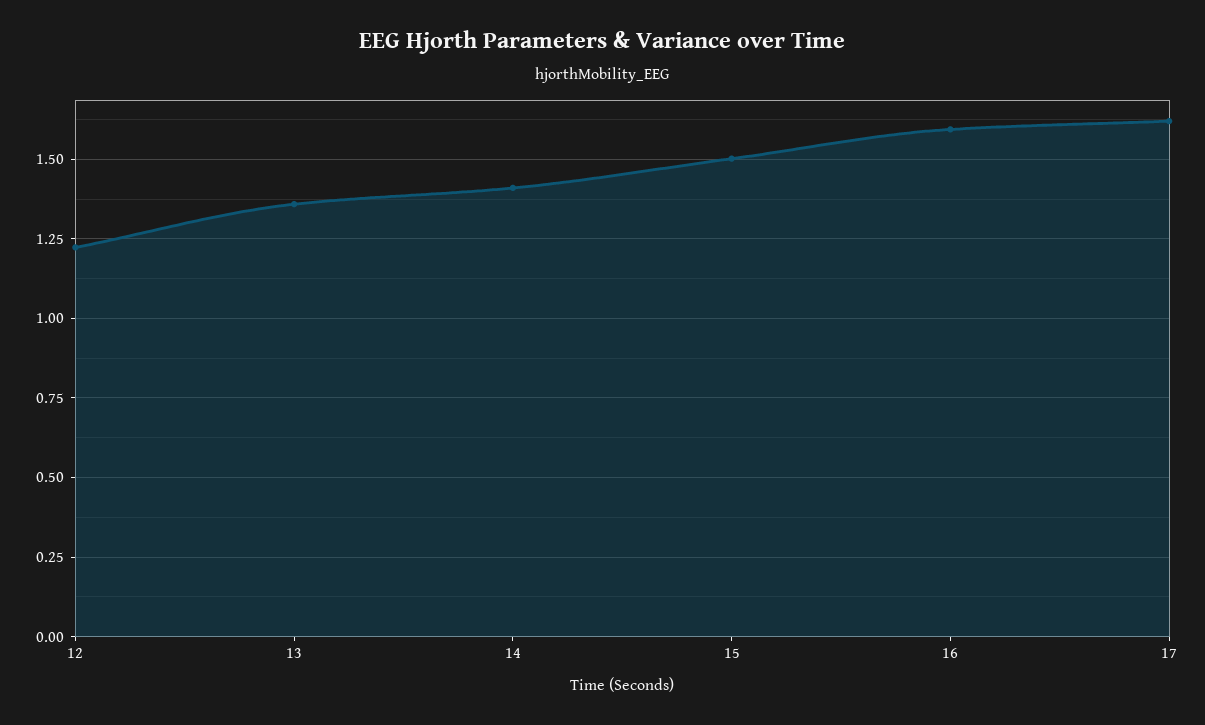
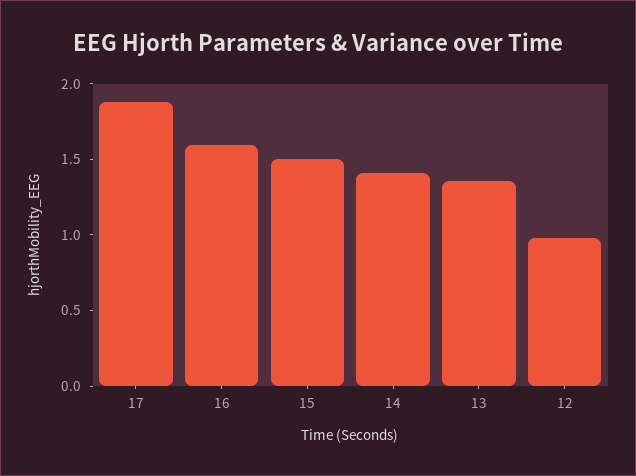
  {
-   "12": 1.225,
+   "12": 1,
    "13": 1.35,
    "14": 1.4,
    "15": 1.5,
    "16": 1.6,
-   "17": 1.625
+   "17": 1.9
  }

